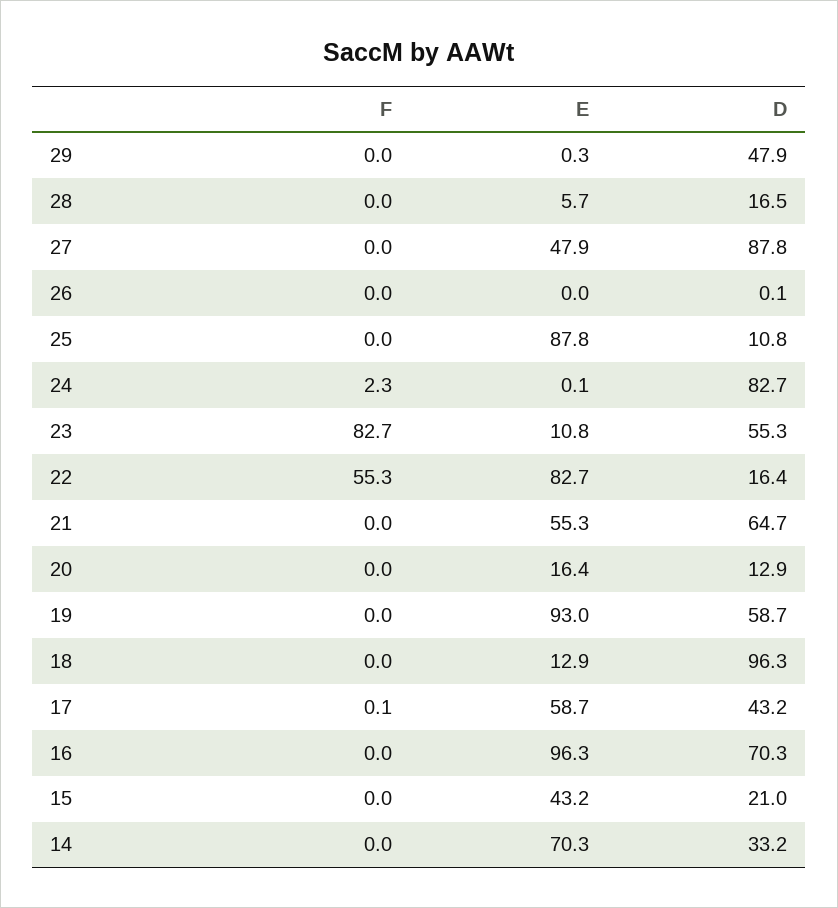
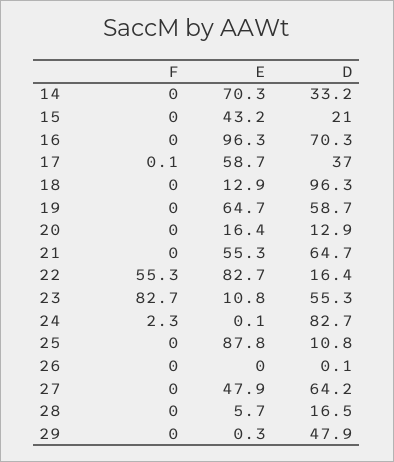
  {
    "F": {
      "29": 0,
      "28": 0,
      "27": 0,
      "26": 0,
      "25": 0,
      "24": 2.3,
      "23": 82.7,
      "22": 55.3,
      "21": 0,
      "20": 0,
      "19": 0,
      "18": 0,
      "17": 0.1,
      "16": 0,
      "15": 0,
      "14": 0
    },
    "E": {
      "29": 0.3,
      "28": 5.7,
      "27": 47.9,
      "26": 0,
      "25": 87.8,
      "24": 0.1,
      "23": 10.8,
      "22": 82.7,
      "21": 55.3,
      "20": 16.4,
-     "19": 93,
+     "19": 64.7,
      "18": 12.9,
      "17": 58.7,
      "16": 96.3,
      "15": 43.2,
      "14": 70.3
    },
    "D": {
      "29": 47.9,
      "28": 16.5,
-     "27": 87.8,
+     "27": 64.2,
      "26": 0.1,
      "25": 10.8,
      "24": 82.7,
      "23": 55.3,
      "22": 16.4,
      "21": 64.7,
      "20": 12.9,
      "19": 58.7,
      "18": 96.3,
-     "17": 43.2,
+     "17": 37,
      "16": 70.3,
      "15": 21,
      "14": 33.2
    }
  }

